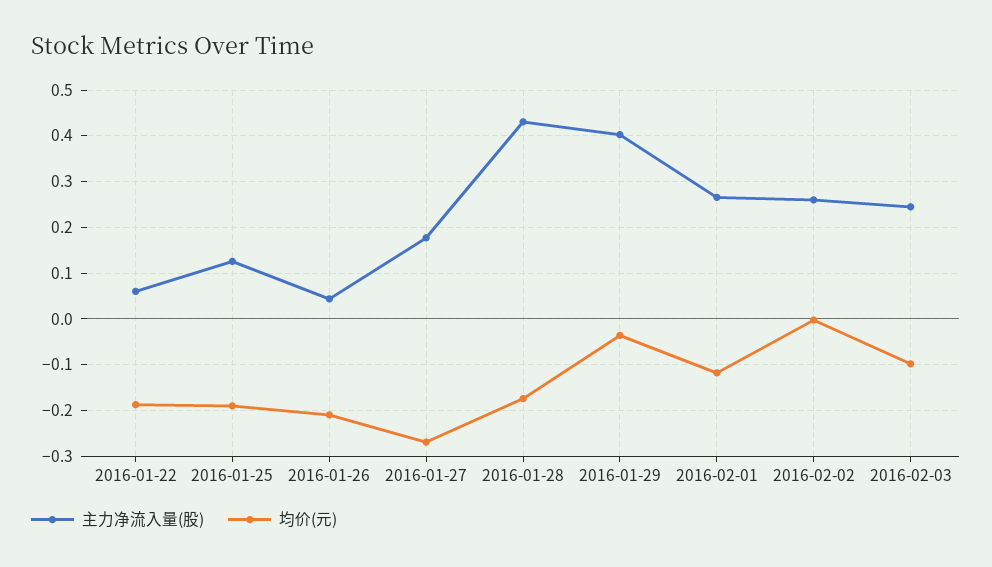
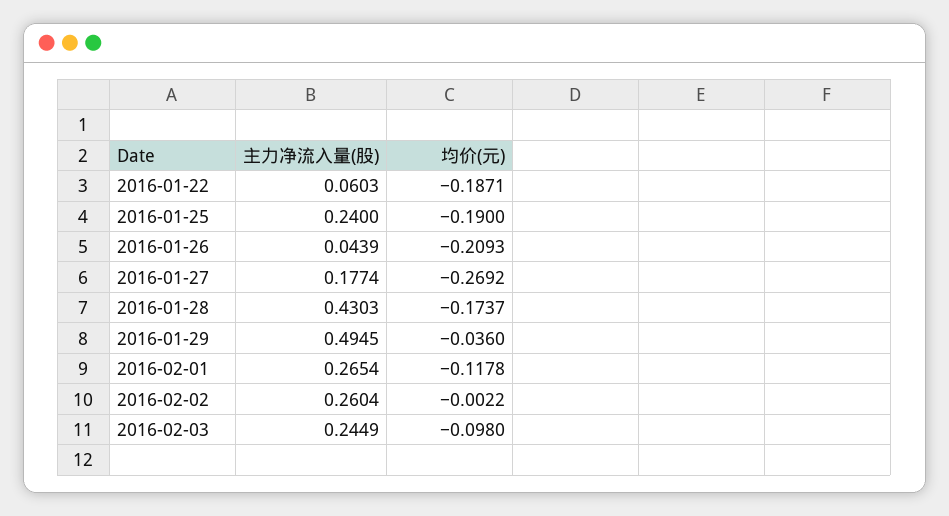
  {
    "主力净流入量(股)": {
      "2016-01-22": 0.0603,
-     "2016-01-25": 0.12,
+     "2016-01-25": 0.24,
      "2016-01-26": 0.0439,
      "2016-01-27": 0.1774,
      "2016-01-28": 0.4303,
-     "2016-01-29": 0.4,
+     "2016-01-29": 0.4945,
      "2016-02-01": 0.2654,
      "2016-02-02": 0.2604,
      "2016-02-03": 0.2449
    },
    "均价(元)": {
      "2016-01-22": -0.1871,
      "2016-01-25": -0.19,
      "2016-01-26": -0.2093,
      "2016-01-27": -0.2692,
      "2016-01-28": -0.1737,
      "2016-01-29": -0.036,
      "2016-02-01": -0.1178,
      "2016-02-02": -0.0022,
      "2016-02-03": -0.098
    }
  }

